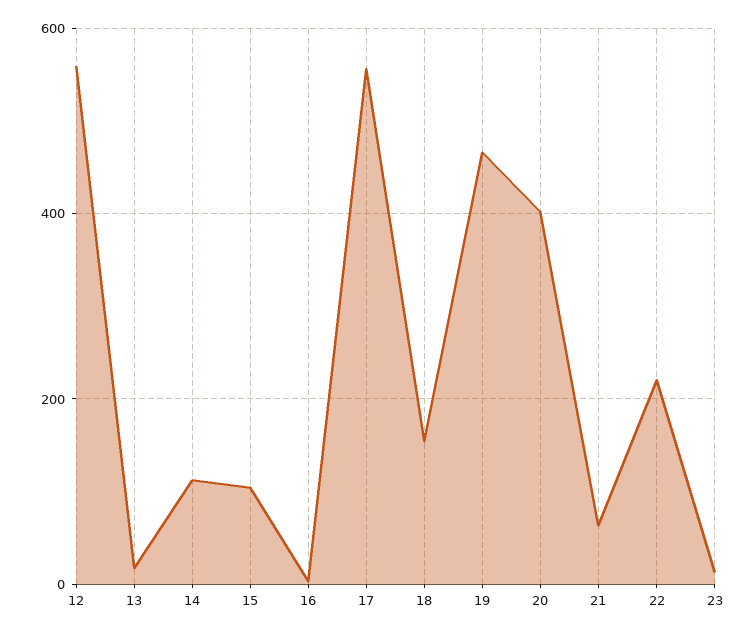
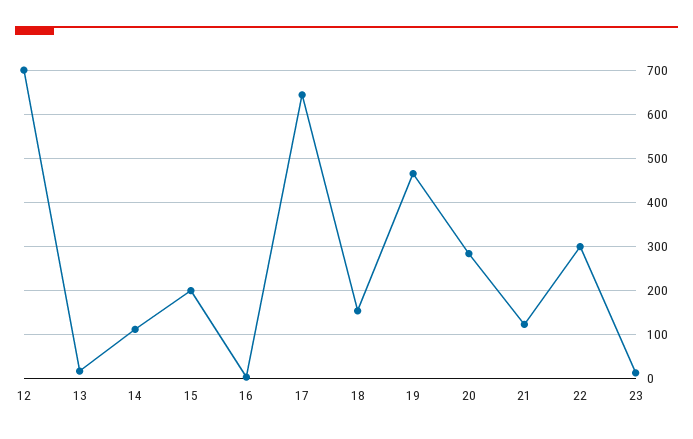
  {
-   "12": 560,
+   "12": 700,
    "13": 20,
    "14": 120,
-   "15": 100,
+   "15": 200,
    "16": 0,
-   "17": 560,
+   "17": 640,
    "18": 160,
    "19": 460,
-   "20": 400,
+   "20": 280,
-   "21": 60,
+   "21": 120,
-   "22": 220,
+   "22": 300,
    "23": 20
  }

